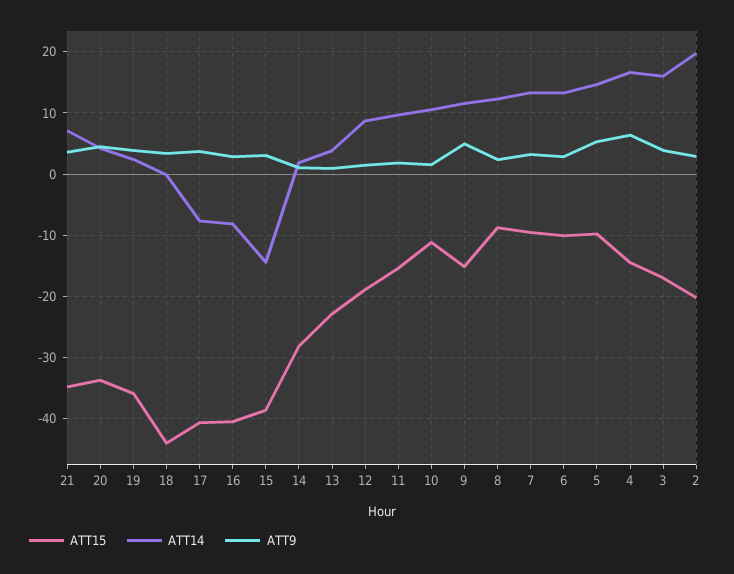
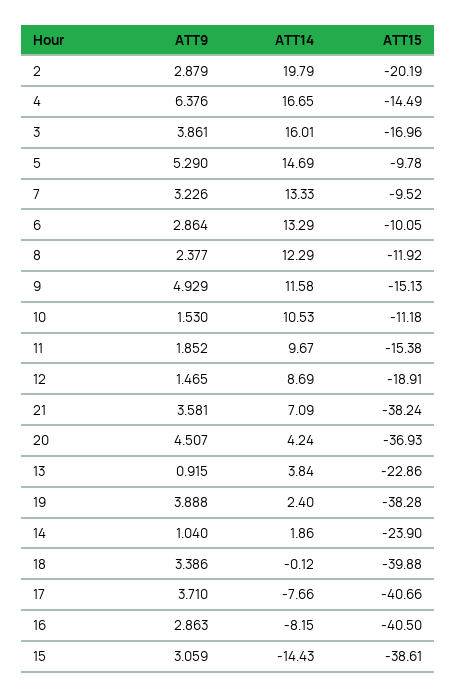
  {
    "ATT15": {
-     "21": -35,
+     "21": -38.24,
-     "20": -34,
+     "20": -36.93,
-     "19": -36,
+     "19": -38.28,
-     "18": -44,
+     "18": -39.88,
      "17": -40.66,
      "16": -40.5,
      "15": -38.61,
-     "14": -28,
+     "14": -23.9,
      "13": -22.86,
      "12": -18.91,
      "11": -15.38,
      "10": -11.18,
      "9": -15.13,
-     "8": -9,
+     "8": -11.92,
      "7": -9.52,
      "6": -10.05,
      "5": -9.78,
      "4": -14.49,
      "3": -16.96,
      "2": -20.19
    },
    "ATT14": {
      "21": 7.09,
      "20": 4.24,
      "19": 2.4,
      "18": -0.12,
      "17": -7.66,
      "16": -8.15,
      "15": -14.43,
      "14": 1.86,
      "13": 3.84,
      "12": 8.69,
      "11": 9.67,
      "10": 10.53,
      "9": 11.58,
      "8": 12.29,
      "7": 13.33,
      "6": 13.29,
      "5": 14.69,
      "4": 16.65,
      "3": 16.01,
      "2": 19.79
    },
    "ATT9": {
      "21": 3.581,
      "20": 4.507,
      "19": 3.888,
      "18": 3.386,
      "17": 3.71,
      "16": 2.863,
      "15": 3.059,
      "14": 1.04,
      "13": 0.915,
      "12": 1.465,
      "11": 1.852,
      "10": 1.53,
      "9": 4.929,
      "8": 2.377,
      "7": 3.226,
      "6": 2.864,
      "5": 5.29,
      "4": 6.376,
      "3": 3.861,
      "2": 2.879
    }
  }

